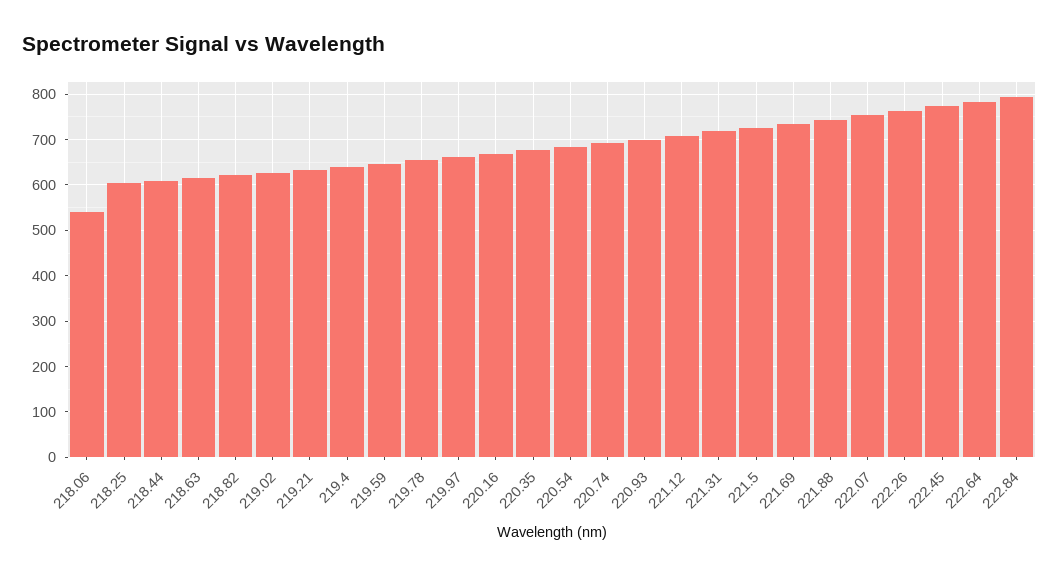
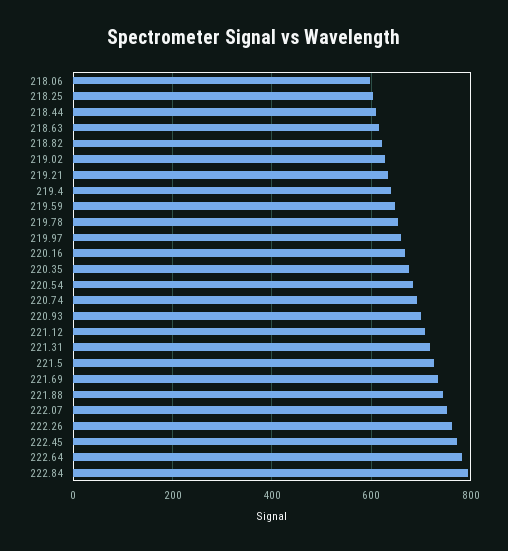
  {
-   "218.06": 540,
+   "218.06": 600,
    "218.25": 600,
    "218.44": 600,
    "218.63": 620,
    "218.82": 620,
    "219.02": 620,
    "219.21": 640,
    "219.4": 640,
    "219.59": 640,
    "219.78": 660,
    "219.97": 660,
    "220.16": 660,
    "220.35": 680,
    "220.54": 680,
    "220.74": 700,
    "220.93": 700,
    "221.12": 700,
    "221.31": 720,
    "221.5": 720,
    "221.69": 740,
    "221.88": 740,
    "222.07": 760,
    "222.26": 760,
    "222.45": 780,
    "222.64": 780,
    "222.84": 800
  }

